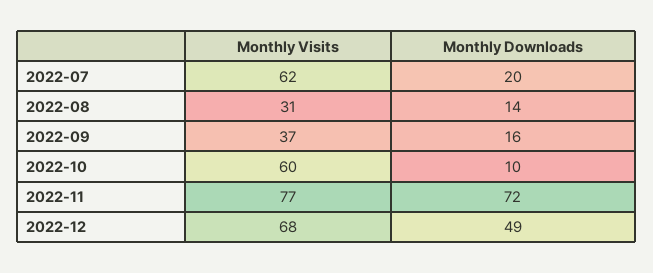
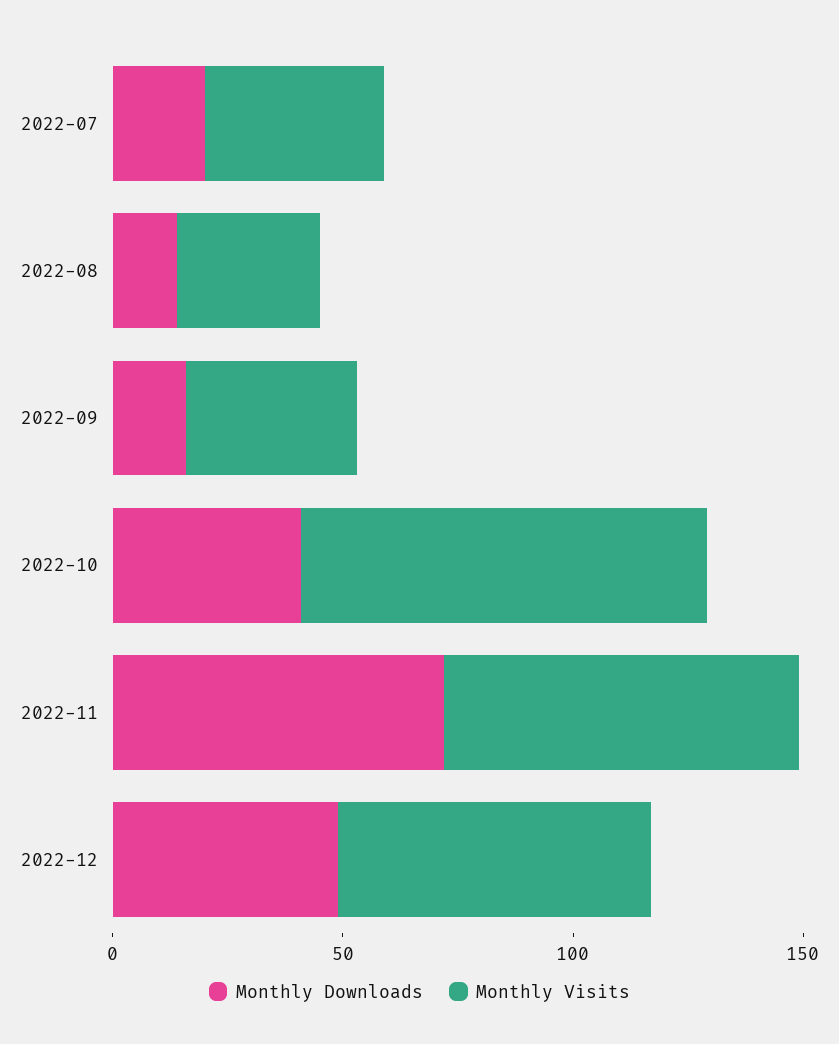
  {
    "Monthly Visits": {
-     "2022-07": 62,
+     "2022-07": 40,
      "2022-08": 31,
      "2022-09": 37,
-     "2022-10": 60,
+     "2022-10": 90,
      "2022-11": 77,
      "2022-12": 68
    },
    "Monthly Downloads": {
      "2022-07": 20,
      "2022-08": 14,
      "2022-09": 16,
-     "2022-10": 10,
+     "2022-10": 40,
      "2022-11": 72,
      "2022-12": 49
    }
  }

